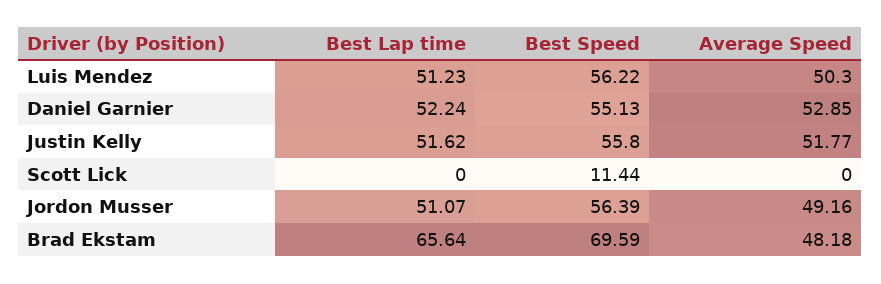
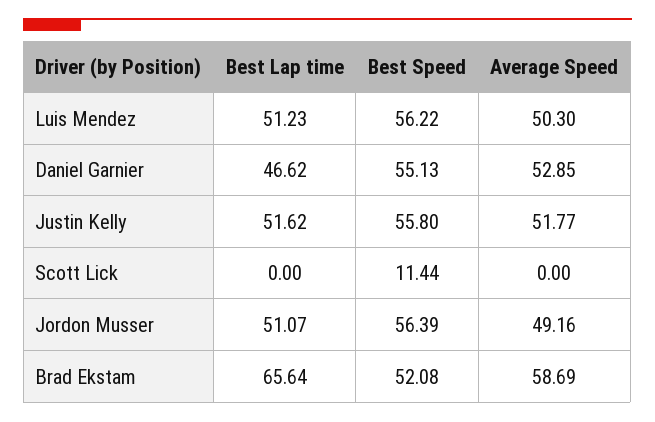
  {
    "Best Lap time": {
      "Luis Mendez": 51.23,
-     "Daniel Garnier": 52.24,
+     "Daniel Garnier": 46.62,
      "Justin Kelly": 51.62,
      "Scott Lick": 0,
      "Jordon Musser": 51.07,
      "Brad Ekstam": 65.64
    },
    "Best Speed": {
      "Luis Mendez": 56.22,
      "Daniel Garnier": 55.13,
      "Justin Kelly": 55.8,
      "Scott Lick": 11.44,
      "Jordon Musser": 56.39,
-     "Brad Ekstam": 69.59
+     "Brad Ekstam": 52.08
    },
    "Average Speed": {
      "Luis Mendez": 50.3,
      "Daniel Garnier": 52.85,
      "Justin Kelly": 51.77,
      "Scott Lick": 0,
      "Jordon Musser": 49.16,
-     "Brad Ekstam": 48.18
+     "Brad Ekstam": 58.69
    }
  }

